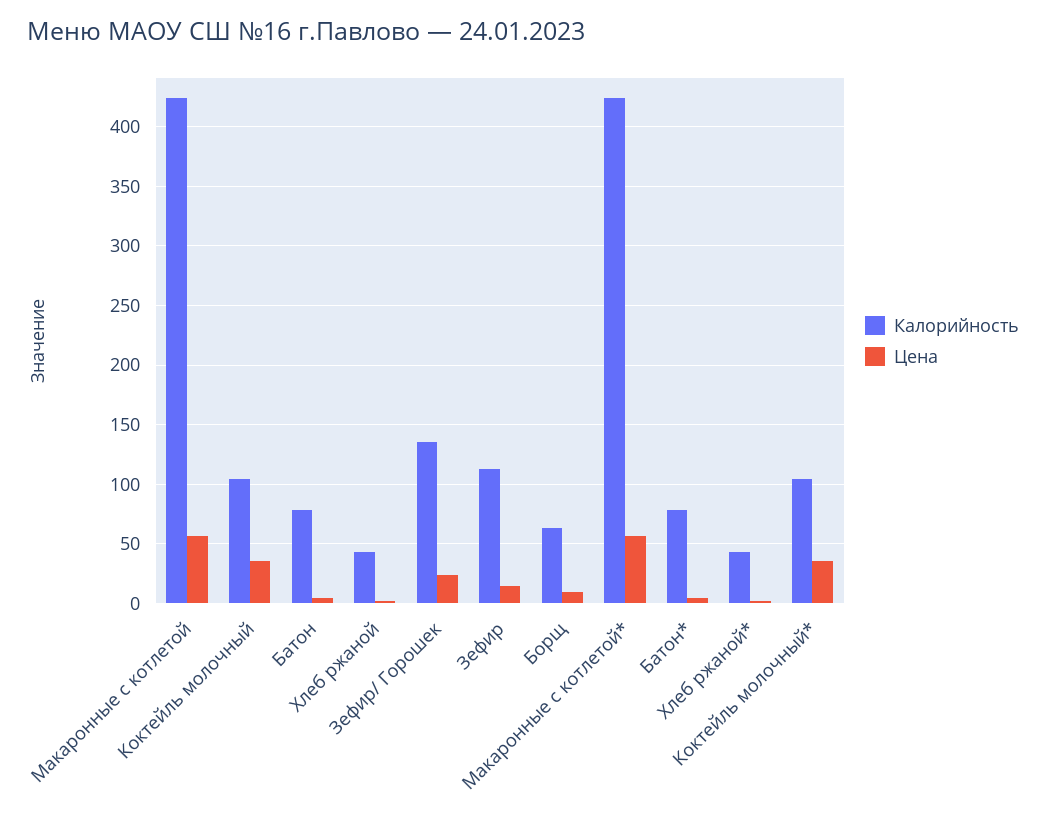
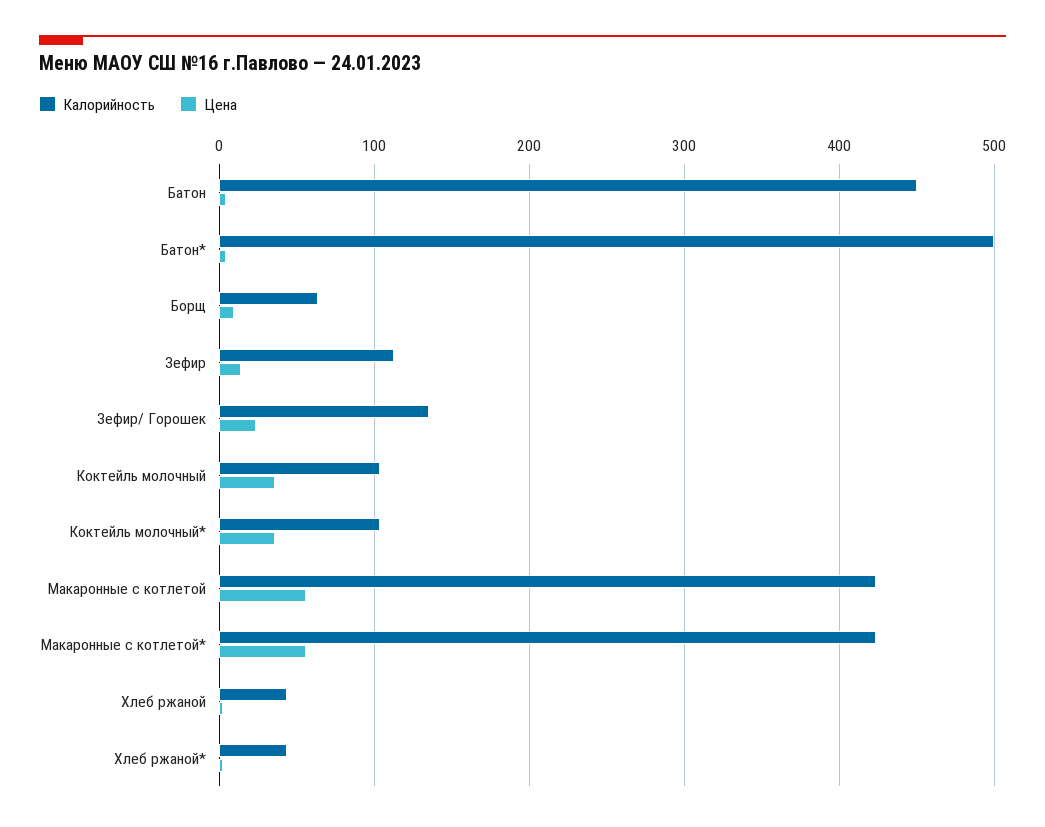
  {
    "Калорийность": {
      "Макаронные с котлетой": 420,
      "Коктейль молочный": 100,
-     "Батон": 80,
+     "Батон": 450,
      "Хлеб ржаной": 40,
      "Зефир/ Горошек": 140,
      "Зефир": 110,
      "Борщ": 60,
      "Макаронные с котлетой*": 420,
-     "Батон*": 80,
+     "Батон*": 500,
      "Хлеб ржаной*": 40,
      "Коктейль молочный*": 100
    },
    "Цена": {
      "Макаронные с котлетой": 60,
      "Коктейль молочный": 40,
      "Батон": 0,
      "Хлеб ржаной": 0,
      "Зефир/ Горошек": 20,
      "Зефир": 10,
      "Борщ": 10,
      "Макаронные с котлетой*": 60,
      "Батон*": 0,
      "Хлеб ржаной*": 0,
      "Коктейль молочный*": 40
    }
  }

